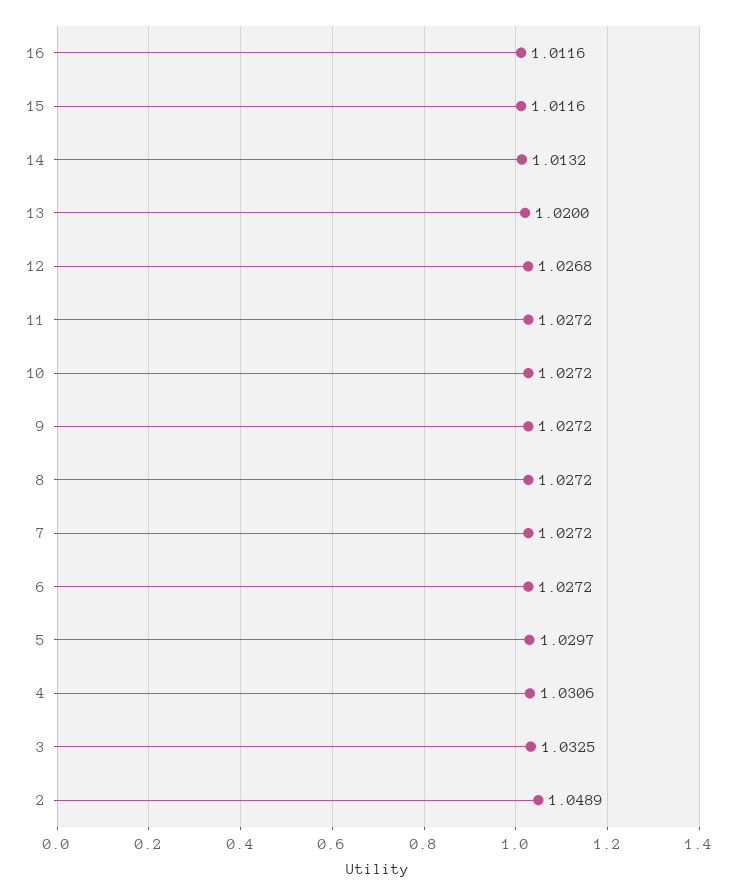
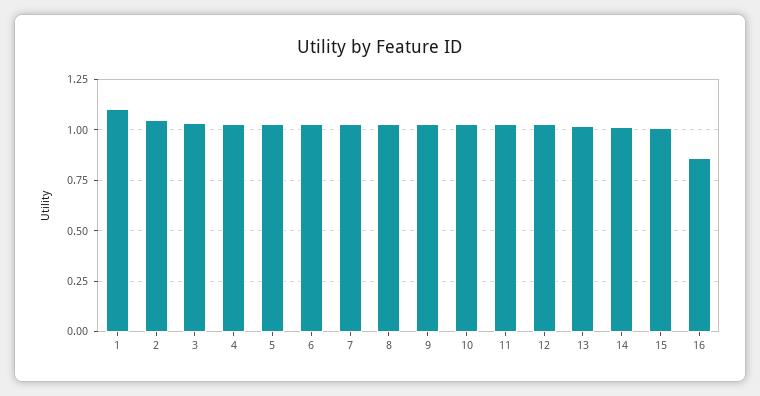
  {
-   "16": 1.0116,
+   "16": 0.85,
    "15": 1.0116,
    "14": 1.0132,
    "13": 1.02,
    "12": 1.0268,
    "11": 1.0272,
    "10": 1.0272,
    "9": 1.0272,
    "8": 1.0272,
    "7": 1.0272,
    "6": 1.0272,
    "5": 1.0297,
    "4": 1.0306,
    "3": 1.0325,
-   "2": 1.0489
+   "2": 1.0489,
+   "1": 1.1
  }

